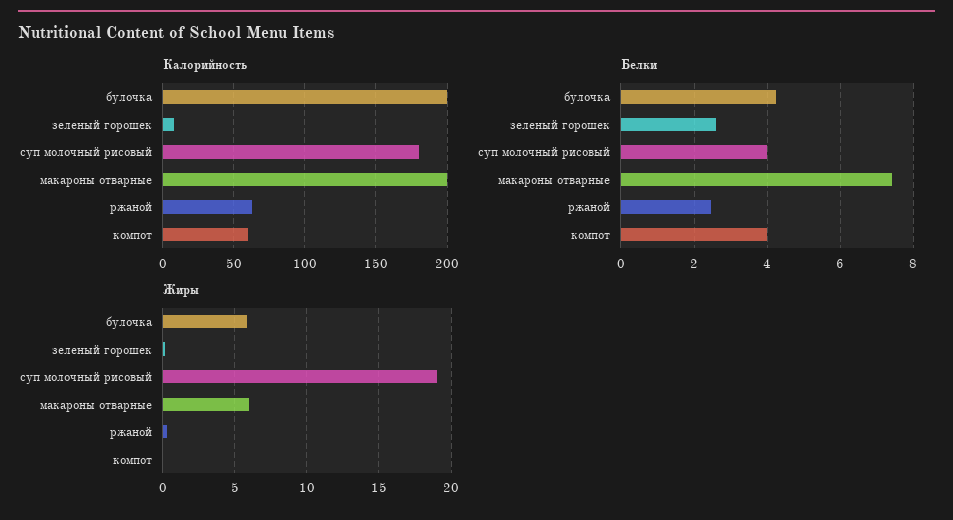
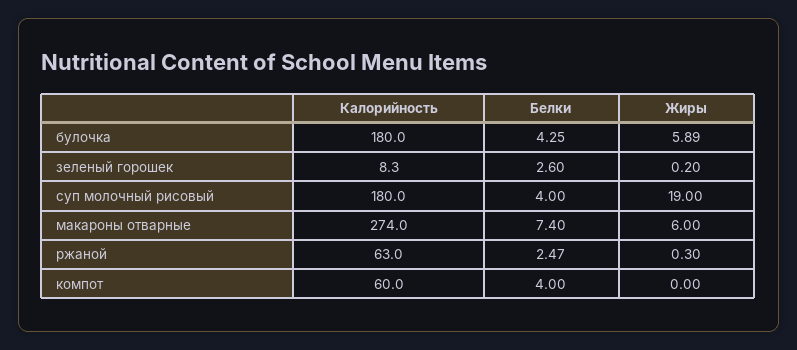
  {
    "Калорийность": {
-     "булочка": 200,
+     "булочка": 180,
      "зеленый горошек": 8.3,
      "суп молочный рисовый": 180,
-     "макароны отварные": 200,
+     "макароны отварные": 274,
      "ржаной": 63,
      "компот": 60
    },
    "Белки": {
      "булочка": 4.25,
      "зеленый горошек": 2.6,
      "суп молочный рисовый": 4,
      "макароны отварные": 7.4,
      "ржаной": 2.47,
      "компот": 4
    },
    "Жиры": {
      "булочка": 5.89,
      "зеленый горошек": 0.2,
      "суп молочный рисовый": 19,
      "макароны отварные": 6,
      "ржаной": 0.3,
      "компот": 0
    }
  }

